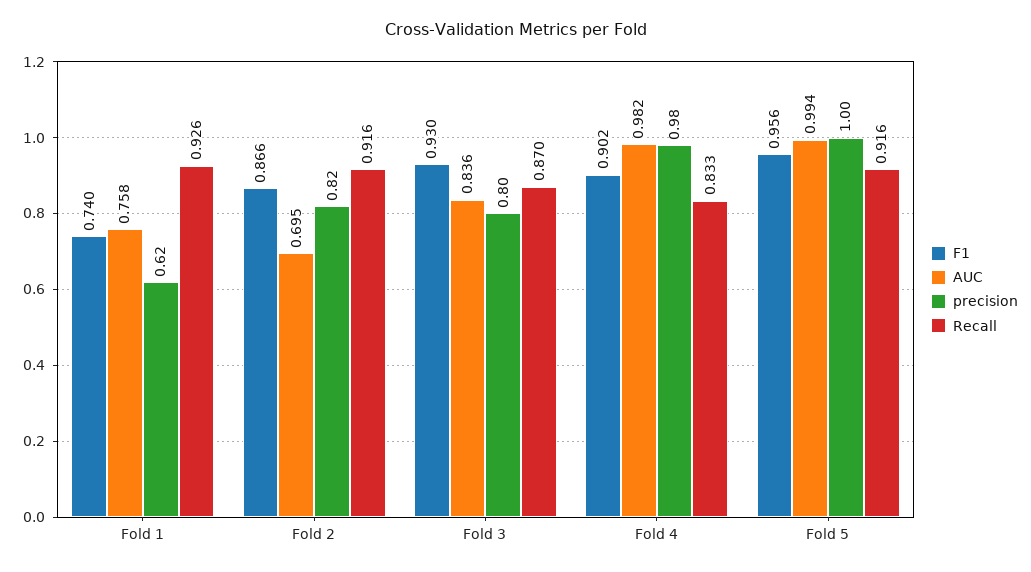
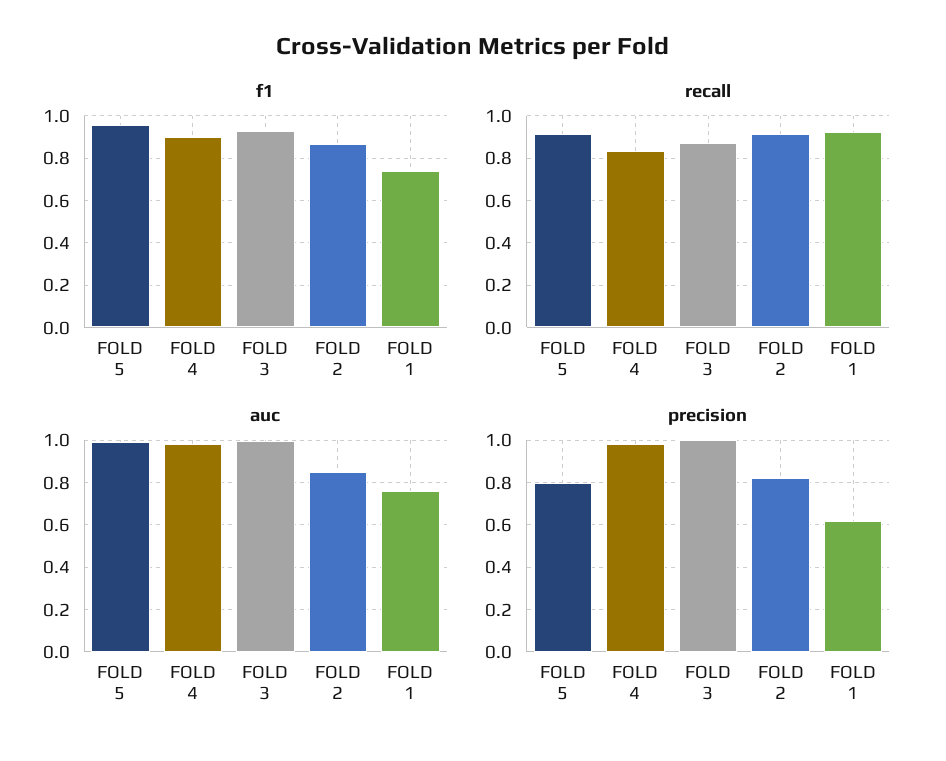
  {
    "F1": {
      "Fold 1": 0.74,
      "Fold 2": 0.866,
      "Fold 3": 0.93,
      "Fold 4": 0.902,
      "Fold 5": 0.956
    },
    "AUC": {
      "Fold 1": 0.758,
-     "Fold 2": 0.695,
+     "Fold 2": 0.85,
-     "Fold 3": 0.836,
+     "Fold 3": 1,
      "Fold 4": 0.982,
      "Fold 5": 0.994
    },
    "precision": {
      "Fold 1": 0.62,
      "Fold 2": 0.82,
-     "Fold 3": 0.8,
+     "Fold 3": 1,
      "Fold 4": 0.98,
-     "Fold 5": 1
+     "Fold 5": 0.8
    },
    "Recall": {
      "Fold 1": 0.926,
      "Fold 2": 0.916,
      "Fold 3": 0.87,
      "Fold 4": 0.833,
      "Fold 5": 0.916
    }
  }

